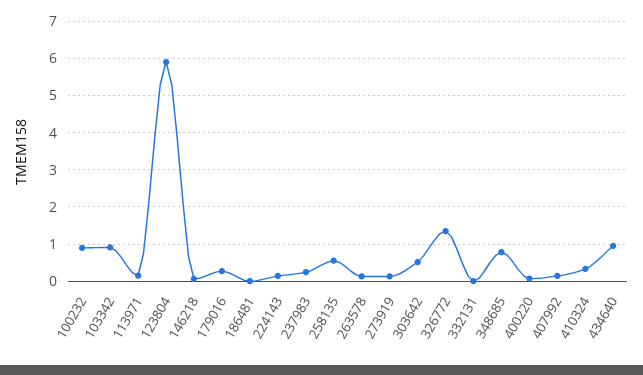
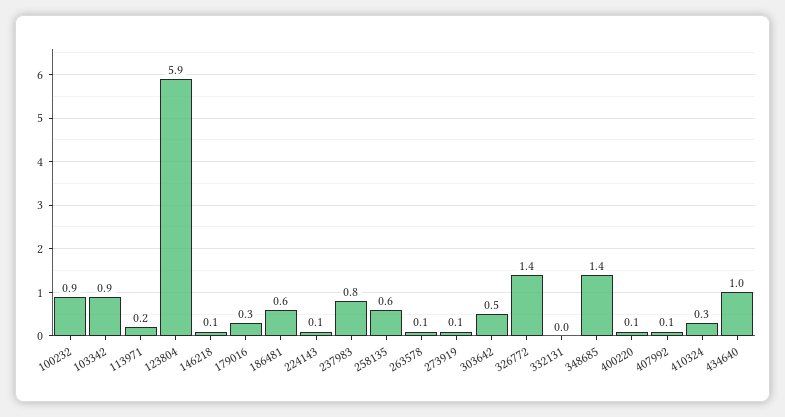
  {
    "100232": 0.9,
    "103342": 0.9,
    "113971": 0.2,
    "123804": 5.9,
    "146218": 0.1,
    "179016": 0.3,
-   "186481": 0,
+   "186481": 0.6,
    "224143": 0.1,
-   "237983": 0.2,
+   "237983": 0.8,
    "258135": 0.6,
    "263578": 0.1,
    "273919": 0.1,
    "303642": 0.5,
    "326772": 1.4,
    "332131": 0,
-   "348685": 0.8,
+   "348685": 1.4,
    "400220": 0.1,
    "407992": 0.1,
    "410324": 0.3,
    "434640": 1
  }

